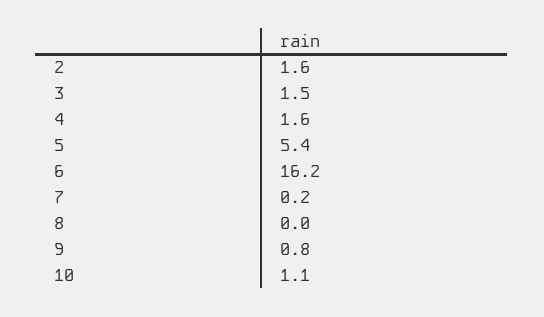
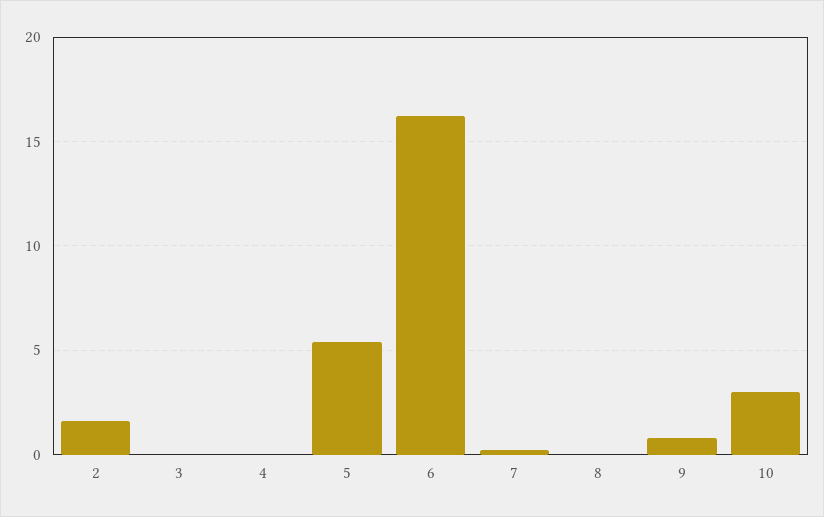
  {
    "2": 1.6,
-   "3": 1.5,
+   "3": 0,
-   "4": 1.6,
+   "4": 0,
    "5": 5.4,
    "6": 16.2,
    "7": 0.2,
    "8": 0,
    "9": 0.8,
-   "10": 1.1
+   "10": 3
  }

